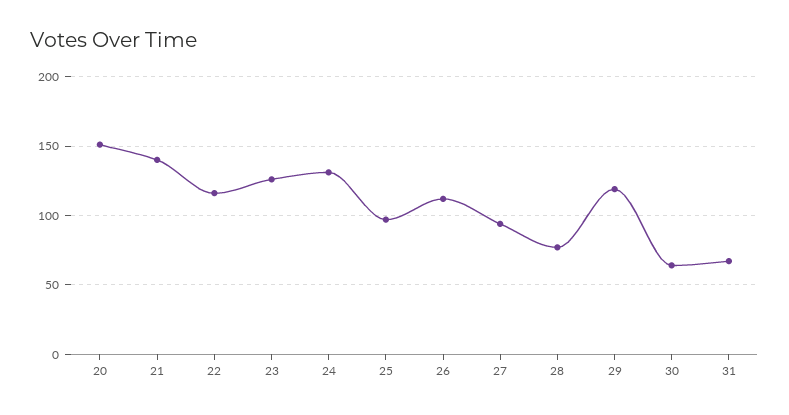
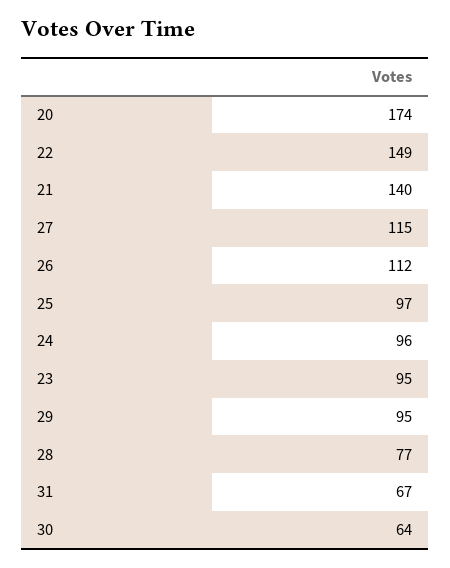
  {
-   "20": 150,
+   "20": 174,
    "21": 140,
-   "22": 115,
+   "22": 149,
-   "23": 125,
+   "23": 95,
-   "24": 130,
+   "24": 96,
    "25": 97,
    "26": 112,
-   "27": 95,
+   "27": 115,
    "28": 77,
-   "29": 120,
+   "29": 95,
    "30": 64,
    "31": 67
  }

